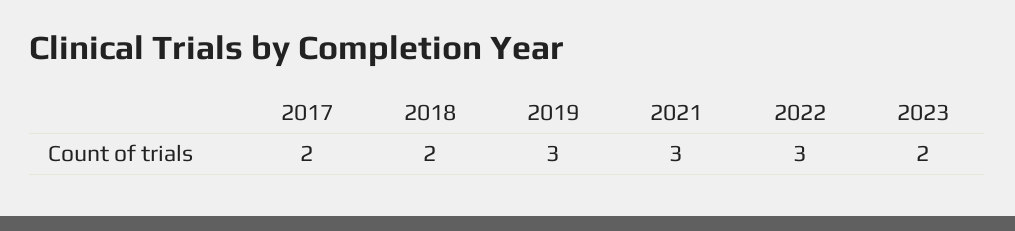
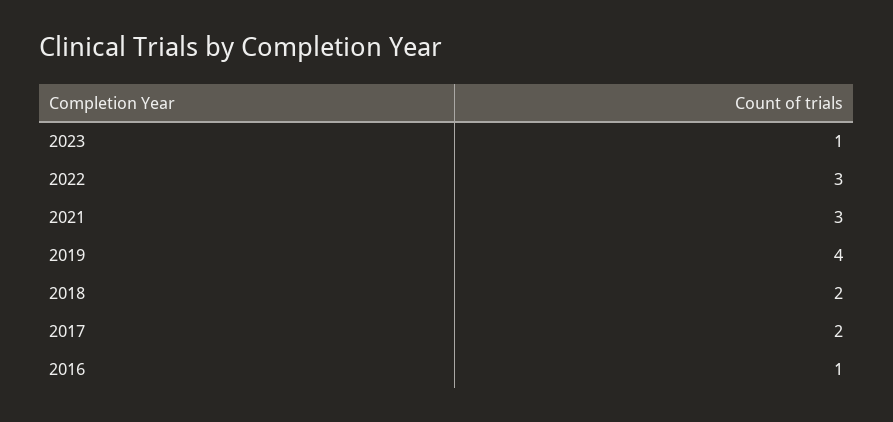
  {
    "2017": 2,
    "2018": 2,
-   "2019": 3,
+   "2019": 4,
    "2021": 3,
    "2022": 3,
-   "2023": 2
+   "2023": 1,
+   "2016": 1
  }

